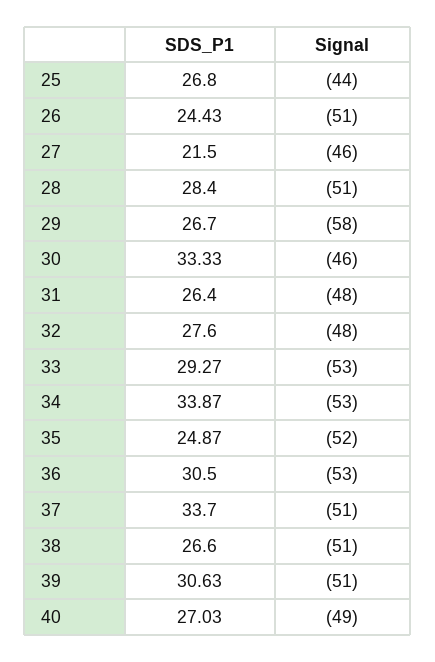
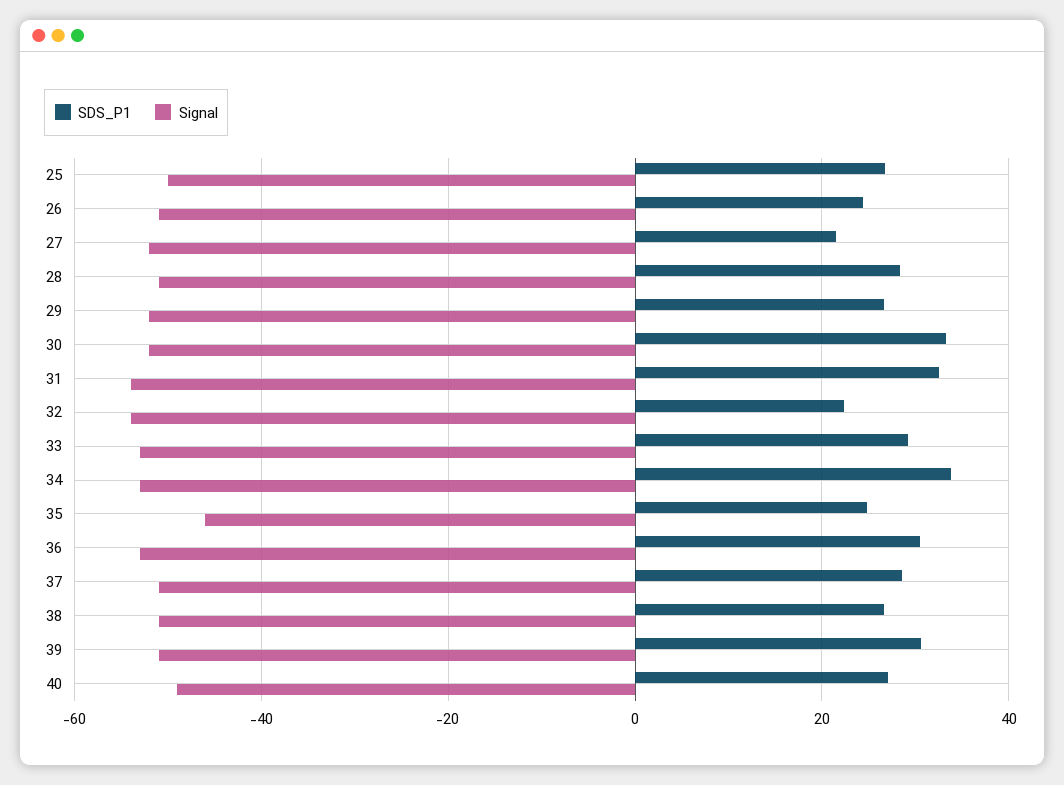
  {
    "SDS_P1": {
      "25": 26.8,
      "26": 24.43,
      "27": 21.5,
      "28": 28.4,
      "29": 26.7,
      "30": 33.33,
-     "31": 26.4,
+     "31": 32,
-     "32": 27.6,
+     "32": 22,
      "33": 29.27,
      "34": 33.87,
      "35": 24.87,
      "36": 30.5,
-     "37": 33.7,
+     "37": 28,
      "38": 26.6,
      "39": 30.63,
      "40": 27.03
    },
    "Signal": {
-     "25": -44,
+     "25": -50,
      "26": -51,
-     "27": -46,
+     "27": -52,
      "28": -51,
-     "29": -58,
+     "29": -52,
-     "30": -46,
+     "30": -52,
-     "31": -48,
+     "31": -54,
-     "32": -48,
+     "32": -54,
      "33": -53,
      "34": -53,
-     "35": -52,
+     "35": -46,
      "36": -53,
      "37": -51,
      "38": -51,
      "39": -51,
      "40": -49
    }
  }

